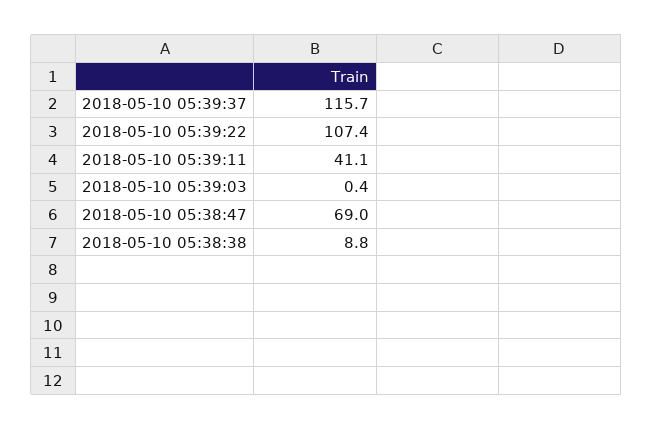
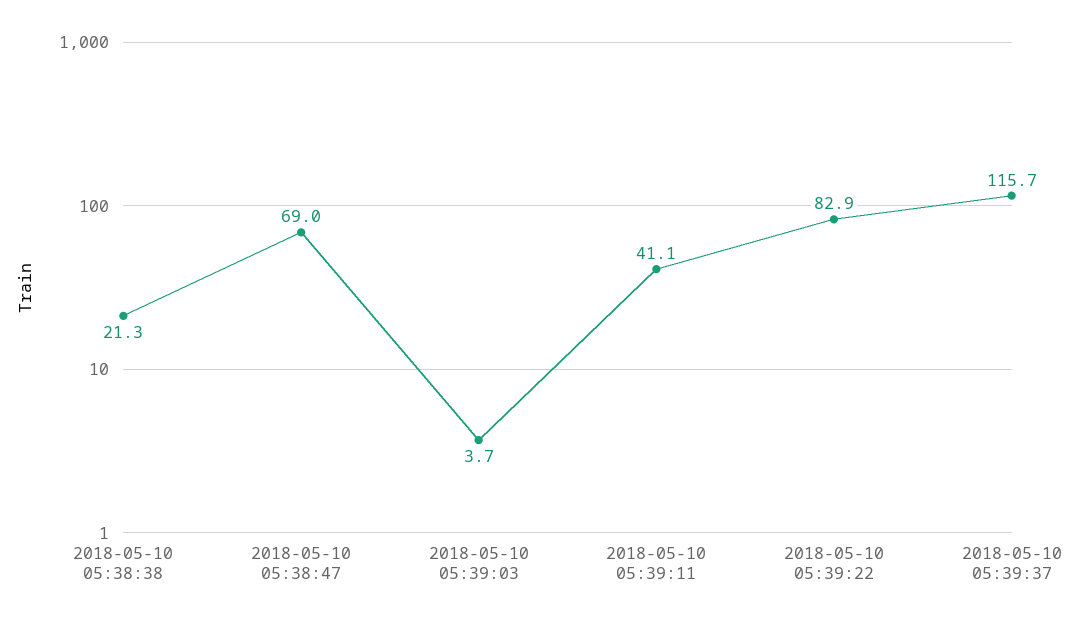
  {
    "2018-05-10 05:39:37": 115.7,
-   "2018-05-10 05:39:22": 107.4,
+   "2018-05-10 05:39:22": 82.9,
    "2018-05-10 05:39:11": 41.1,
-   "2018-05-10 05:39:03": 0.4,
+   "2018-05-10 05:39:03": 3.7,
    "2018-05-10 05:38:47": 69,
-   "2018-05-10 05:38:38": 8.8
+   "2018-05-10 05:38:38": 21.3
  }

